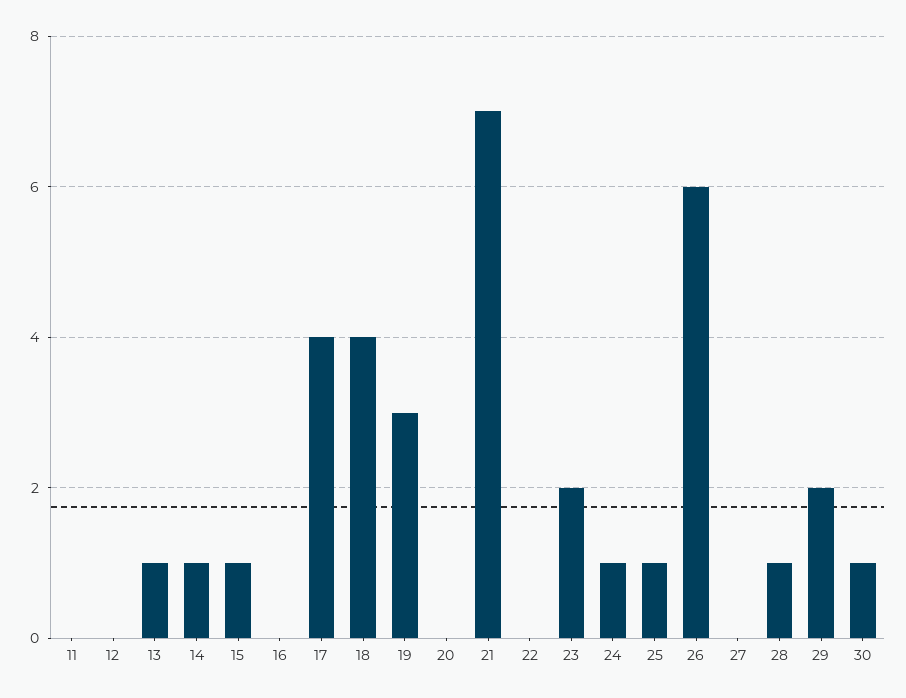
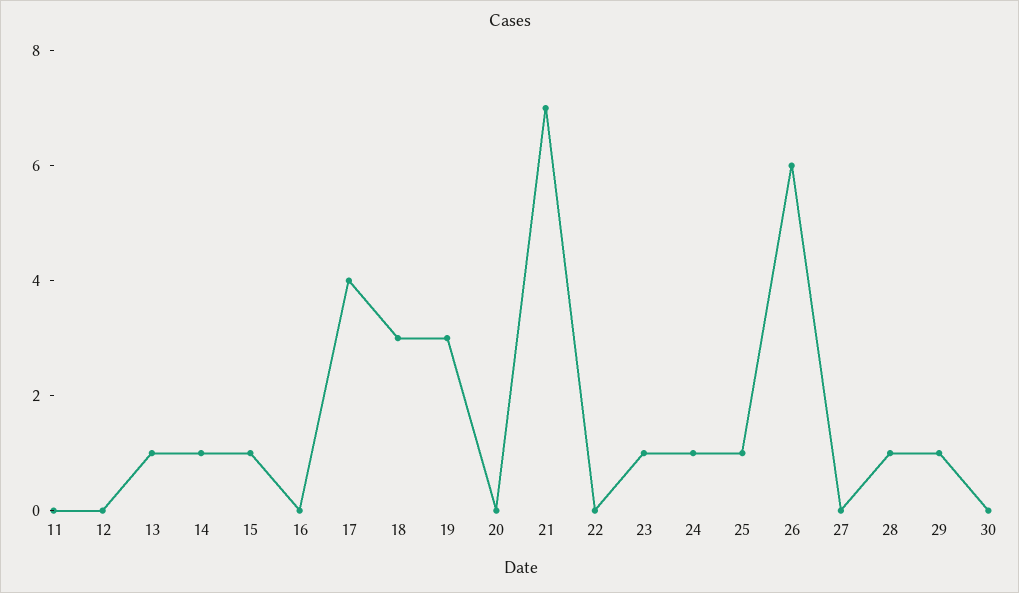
  {
    "11": 0,
    "12": 0,
    "13": 1,
    "14": 1,
    "15": 1,
    "16": 0,
    "17": 4,
-   "18": 4,
+   "18": 3,
    "19": 3,
    "20": 0,
    "21": 7,
    "22": 0,
-   "23": 2,
+   "23": 1,
    "24": 1,
    "25": 1,
    "26": 6,
    "27": 0,
    "28": 1,
-   "29": 2,
+   "29": 1,
-   "30": 1
+   "30": 0
  }

